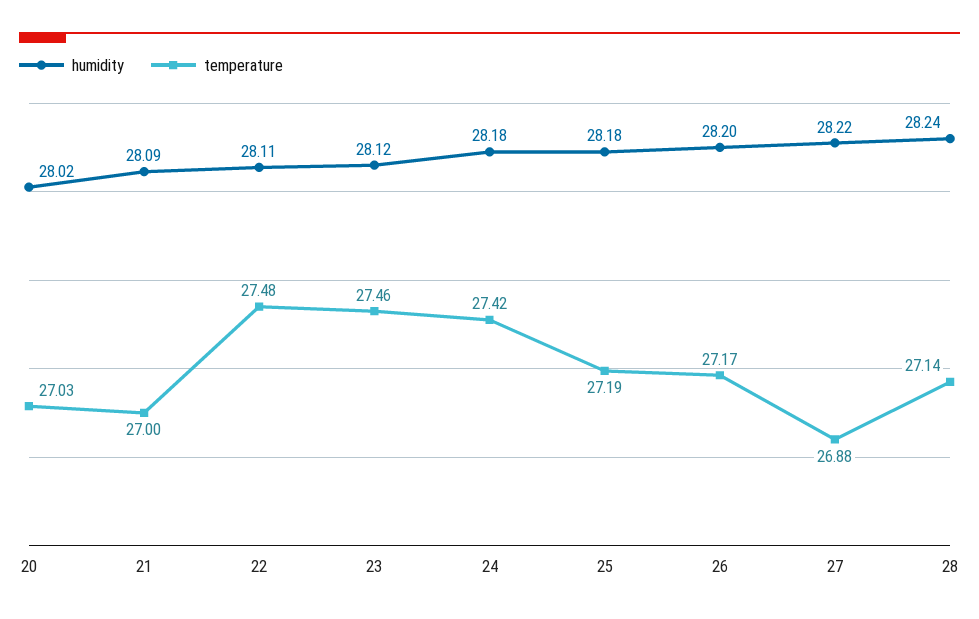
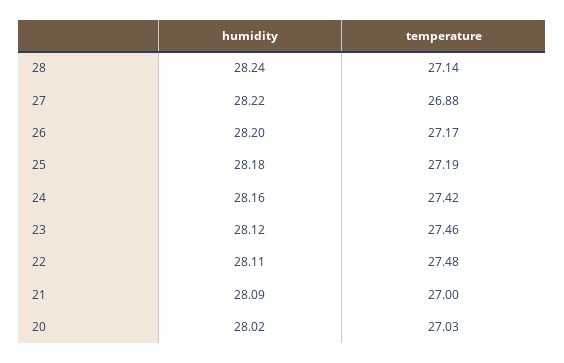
  {
    "humidity": {
      "20": 28.02,
      "21": 28.09,
      "22": 28.11,
      "23": 28.12,
-     "24": 28.18,
+     "24": 28.16,
      "25": 28.18,
      "26": 28.2,
      "27": 28.22,
      "28": 28.24
    },
    "temperature": {
      "20": 27.03,
      "21": 27,
      "22": 27.48,
      "23": 27.46,
      "24": 27.42,
      "25": 27.19,
      "26": 27.17,
      "27": 26.88,
      "28": 27.14
    }
  }

